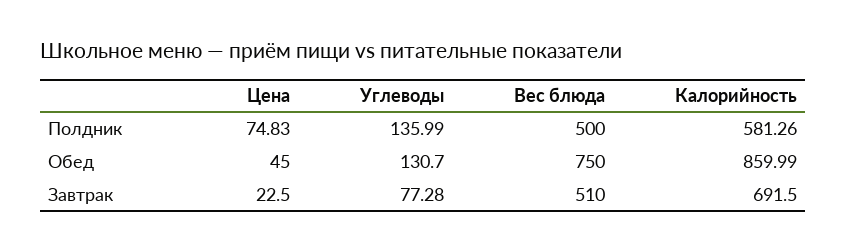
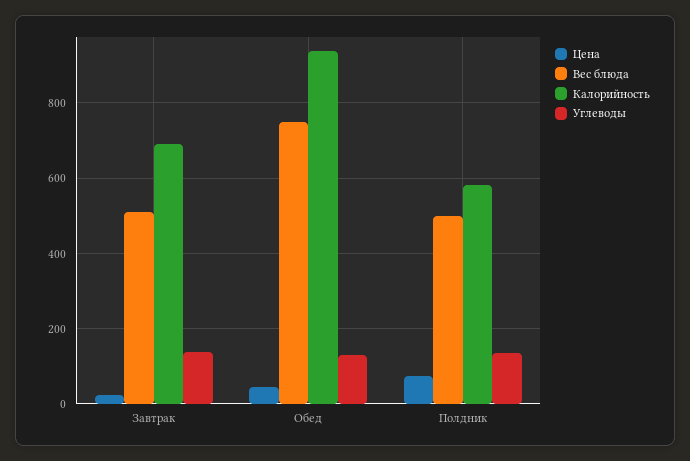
  {
    "Цена": {
      "Полдник": 74.83,
      "Обед": 45,
      "Завтрак": 22.5
    },
    "Углеводы": {
      "Полдник": 135.99,
      "Обед": 130.7,
-     "Завтрак": 77.28
+     "Завтрак": 140
    },
    "Вес блюда": {
      "Полдник": 500,
      "Обед": 750,
      "Завтрак": 510
    },
    "Калорийность": {
      "Полдник": 581.26,
-     "Обед": 859.99,
+     "Обед": 940,
      "Завтрак": 691.5
    }
  }

